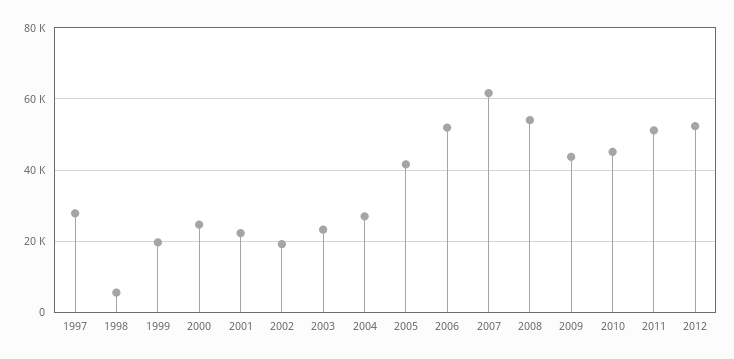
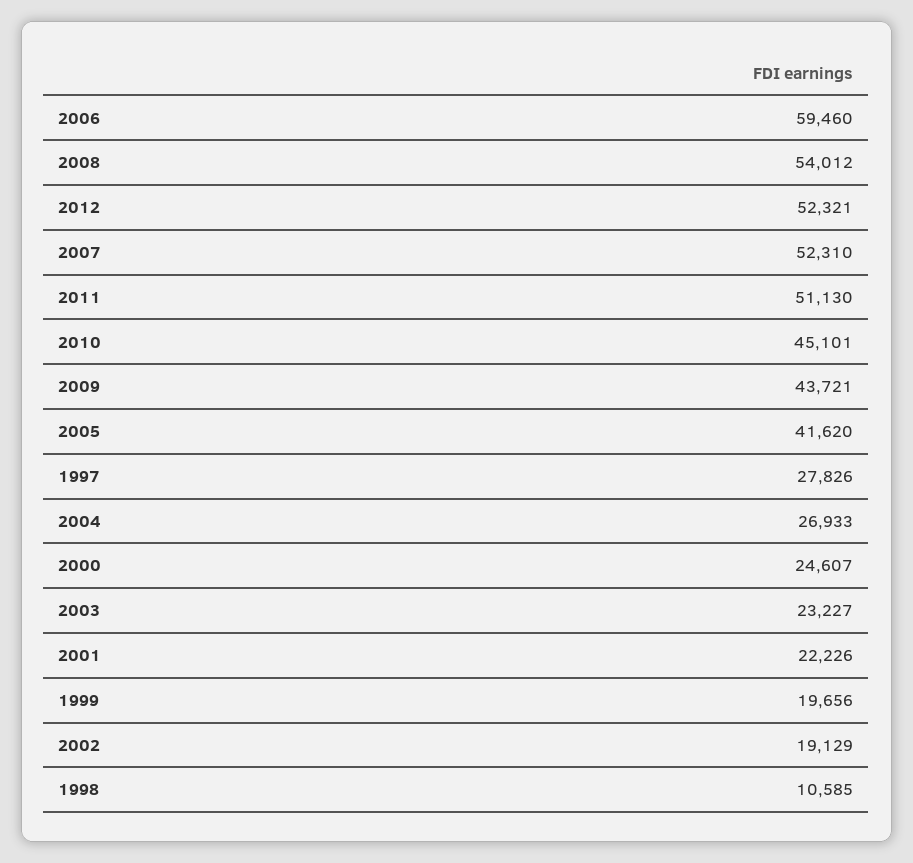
  {
    "1997": 27826,
-   "1998": 6000,
+   "1998": 10585,
    "1999": 19656,
    "2000": 24607,
    "2001": 22226,
    "2002": 19129,
    "2003": 23227,
    "2004": 26933,
    "2005": 41620,
-   "2006": 52000,
+   "2006": 59460,
-   "2007": 62000,
+   "2007": 52310,
    "2008": 54012,
    "2009": 43721,
    "2010": 45101,
    "2011": 51130,
    "2012": 52321
  }

